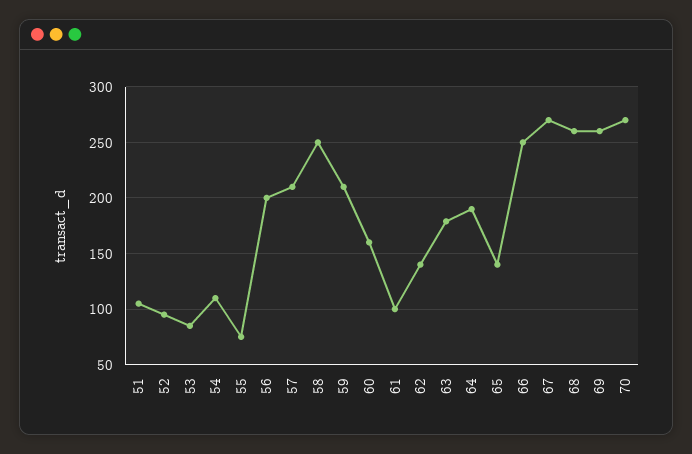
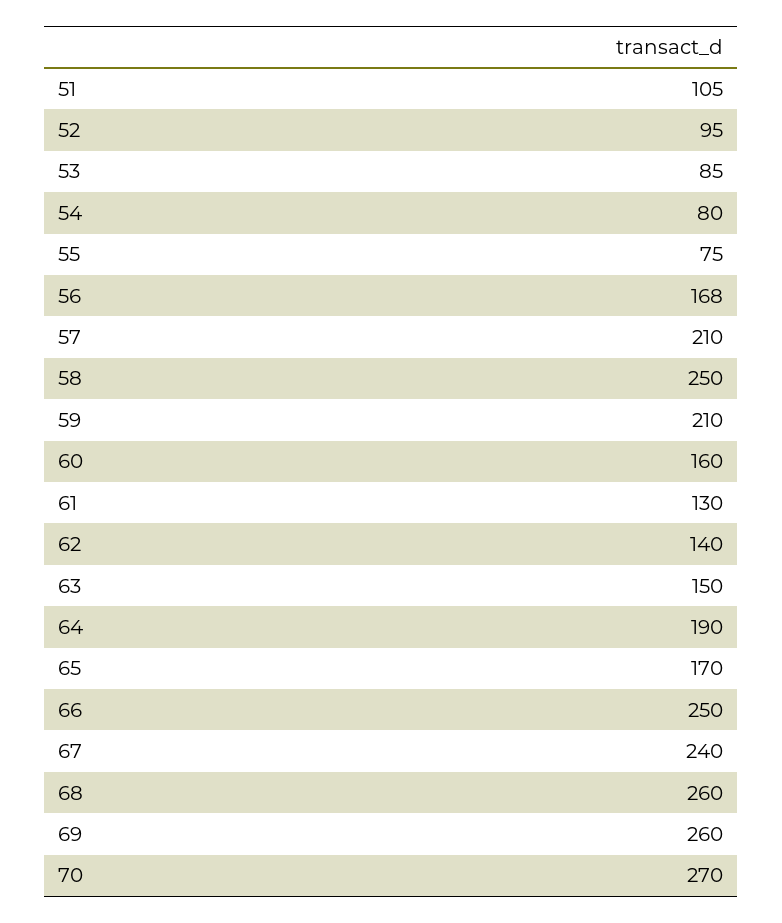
  {
    "51": 105,
    "52": 95,
    "53": 85,
-   "54": 110,
+   "54": 80,
    "55": 75,
-   "56": 200,
+   "56": 168,
    "57": 210,
    "58": 250,
    "59": 210,
    "60": 160,
-   "61": 100,
+   "61": 130,
    "62": 140,
-   "63": 180,
+   "63": 150,
    "64": 190,
-   "65": 140,
+   "65": 170,
    "66": 250,
-   "67": 270,
+   "67": 240,
    "68": 260,
    "69": 260,
    "70": 270
  }

